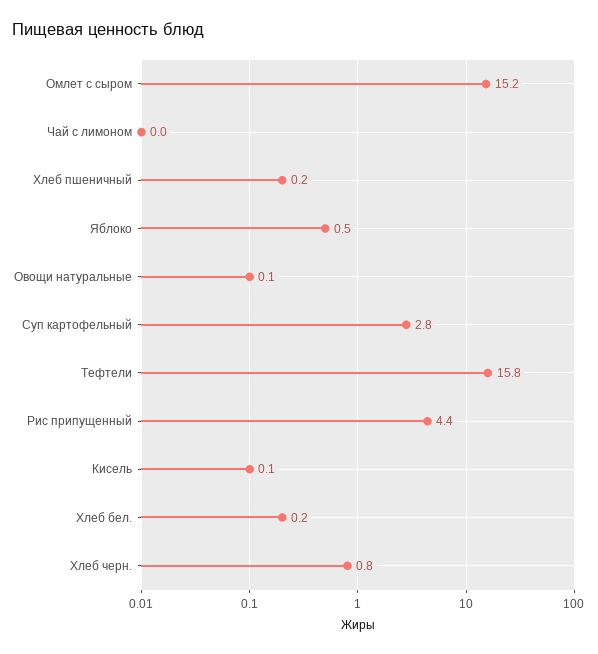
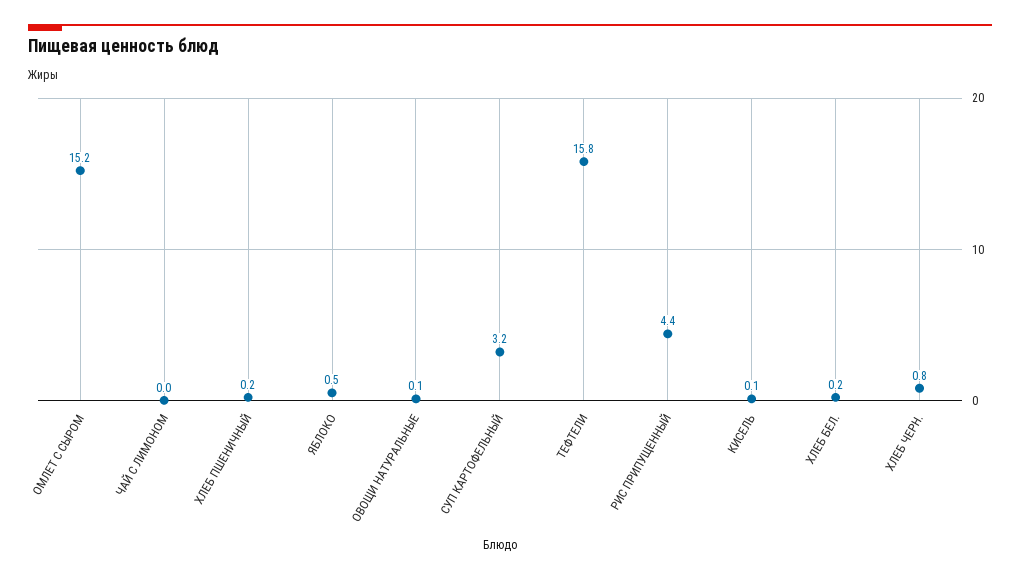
  {
    "Омлет с сыром": 15.2,
    "Чай с лимоном": 0,
    "Хлеб пшеничный": 0.2,
    "Яблоко": 0.5,
    "Овощи натуральные": 0.1,
-   "Суп картофельный": 2.8,
+   "Суп картофельный": 3.2,
    "Тефтели": 15.8,
    "Рис припущенный": 4.4,
    "Кисель": 0.1,
    "Хлеб бел.": 0.2,
    "Хлеб черн.": 0.8
  }

